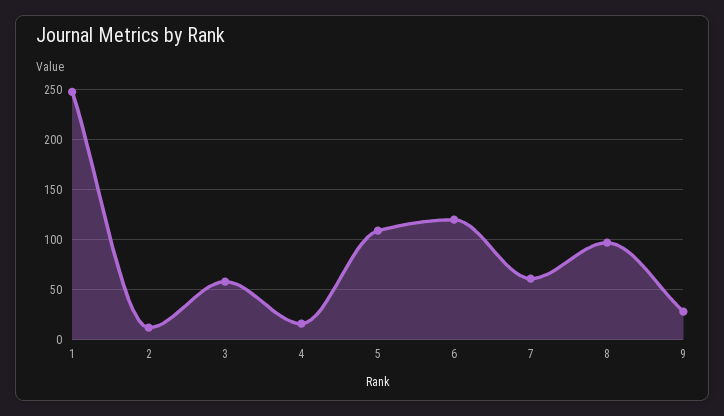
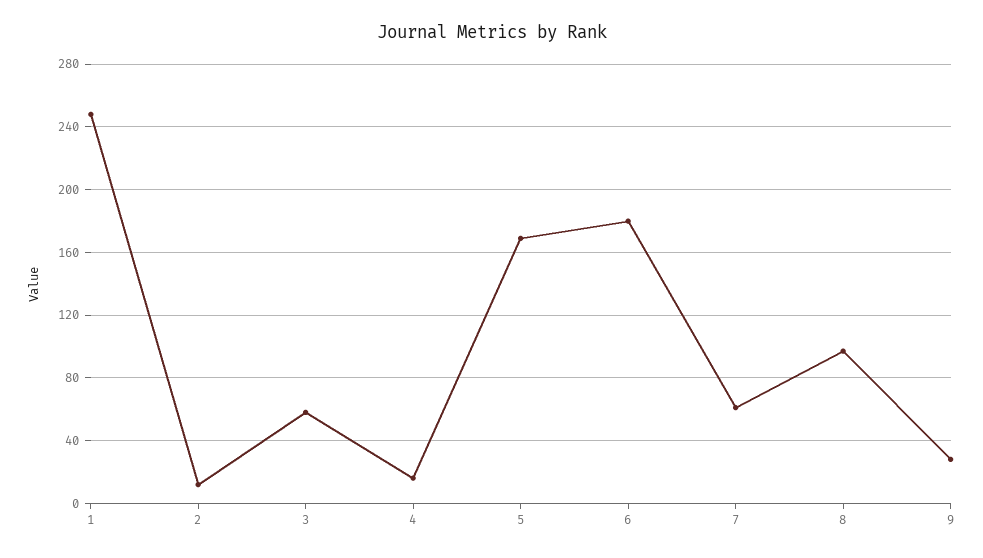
  {
    "1": 250,
    "2": 10,
    "3": 60,
    "4": 15,
-   "5": 110,
+   "5": 170,
-   "6": 120,
+   "6": 180,
    "7": 60,
    "8": 95,
    "9": 30
  }

